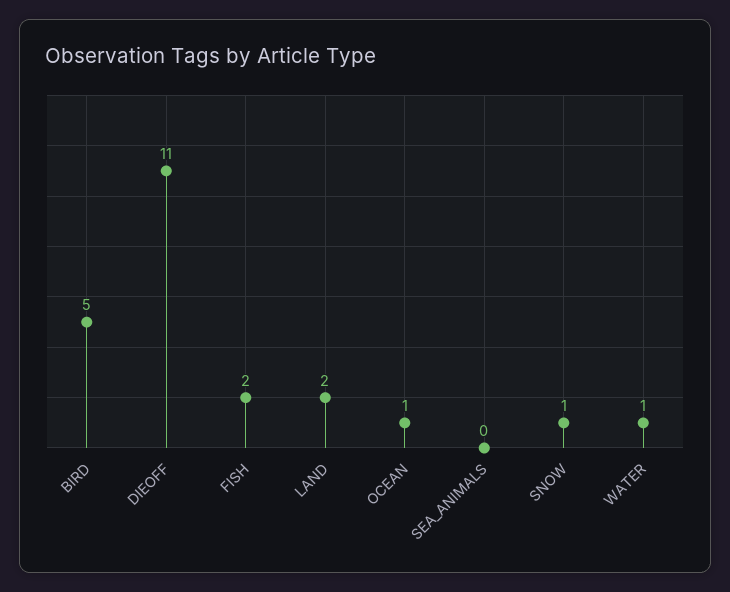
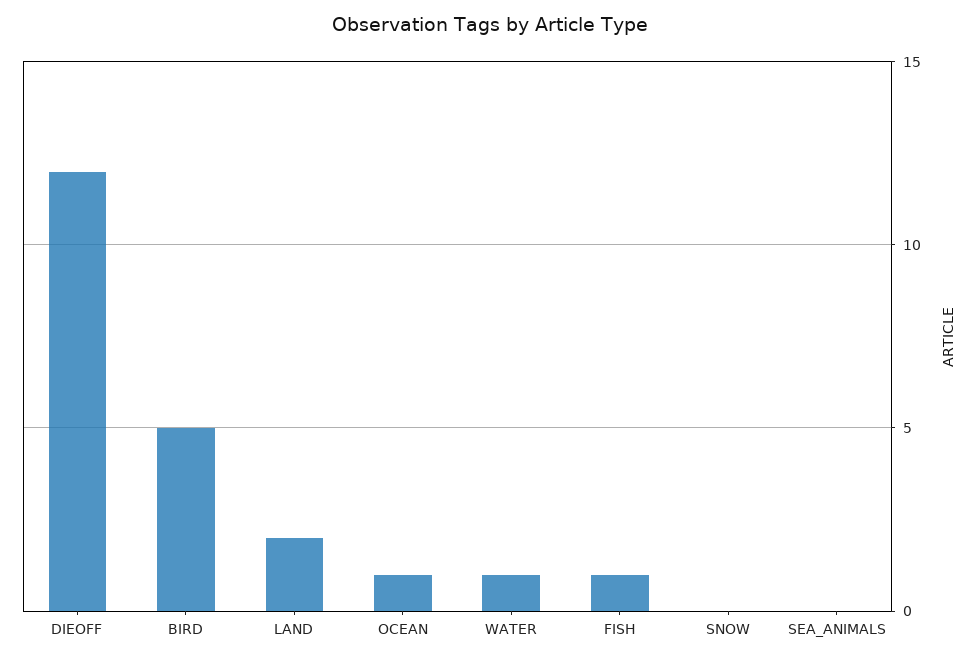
  {
    "BIRD": 5,
-   "DIEOFF": 11,
+   "DIEOFF": 12,
-   "FISH": 2,
+   "FISH": 1,
    "LAND": 2,
    "OCEAN": 1,
    "SEA_ANIMALS": 0,
-   "SNOW": 1,
+   "SNOW": 0,
    "WATER": 1
  }

